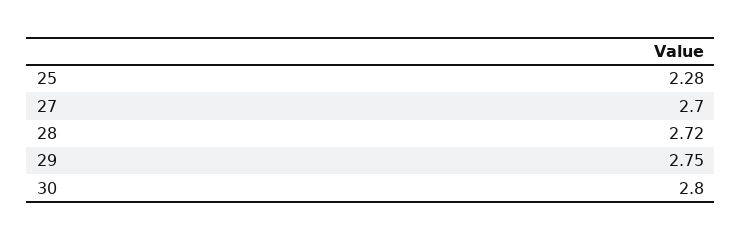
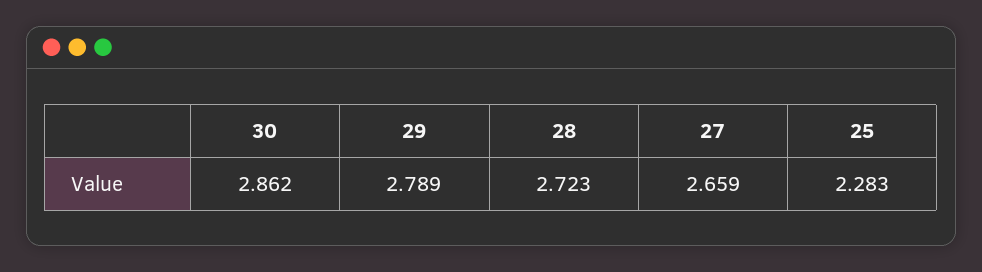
  {
    "25": 2.283,
-   "27": 2.7,
+   "27": 2.659,
    "28": 2.723,
-   "29": 2.75,
+   "29": 2.789,
-   "30": 2.8
+   "30": 2.862
  }

